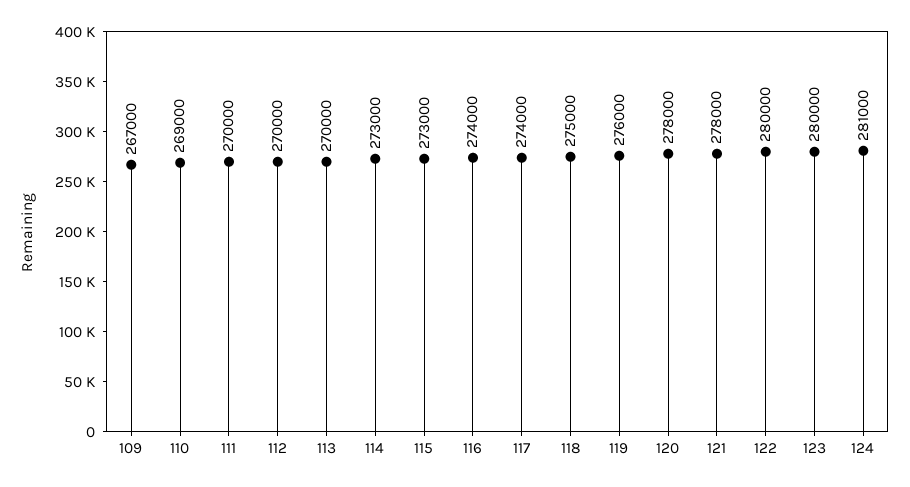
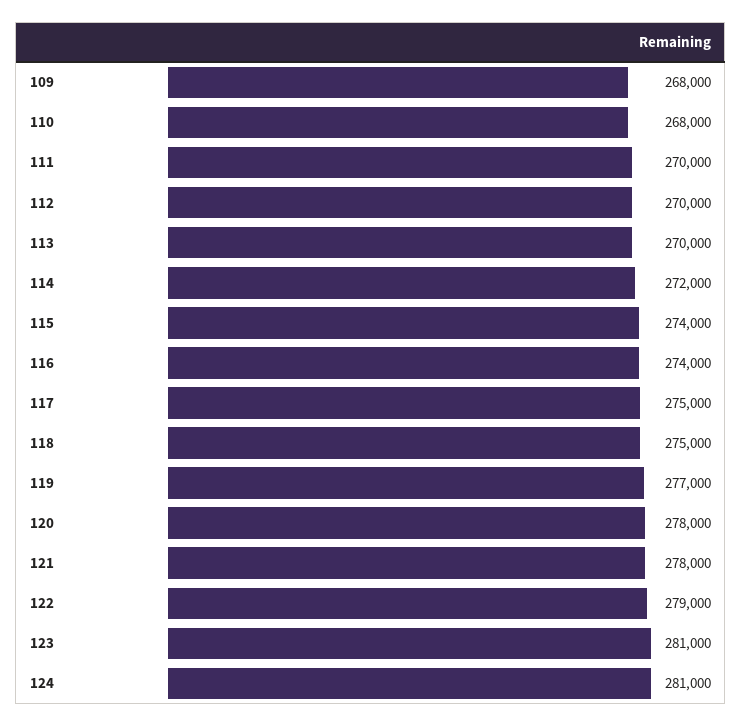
  {
-   "109": 267000,
+   "109": 268000,
-   "110": 269000,
+   "110": 268000,
    "111": 270000,
    "112": 270000,
    "113": 270000,
-   "114": 273000,
+   "114": 272000,
-   "115": 273000,
+   "115": 274000,
    "116": 274000,
-   "117": 274000,
+   "117": 275000,
    "118": 275000,
-   "119": 276000,
+   "119": 277000,
    "120": 278000,
    "121": 278000,
-   "122": 280000,
+   "122": 279000,
-   "123": 280000,
+   "123": 281000,
    "124": 281000
  }

